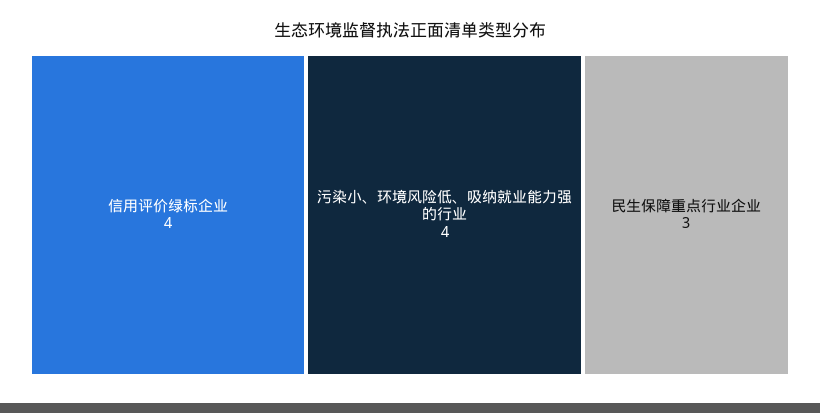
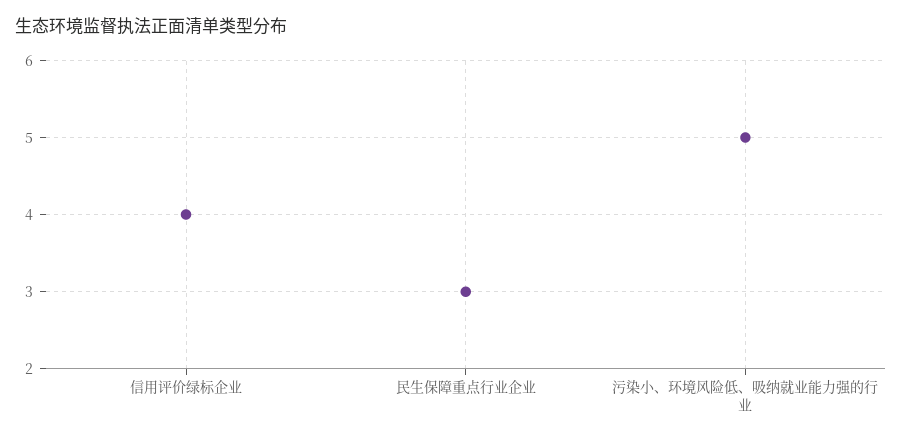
  {
    "信用评价绿标企业": 4,
-   "污染小、环境风险低、吸纳就业能力强的行业": 4,
+   "污染小、环境风险低、吸纳就业能力强的行业": 5,
    "民生保障重点行业企业": 3
  }

